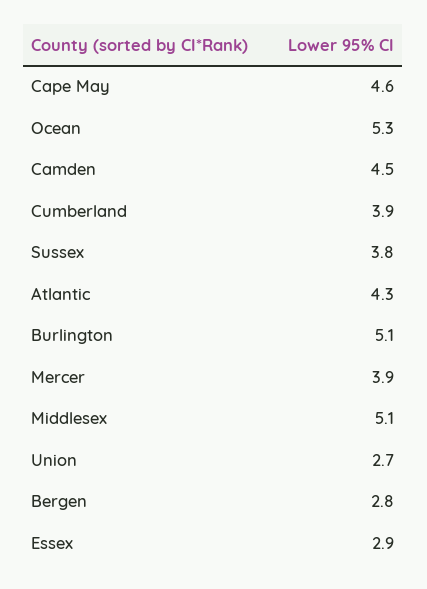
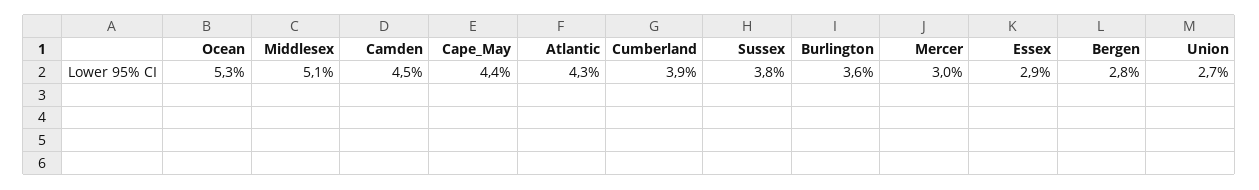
  {
-   "Cape May": 4.6,
+   "Cape May": 4.4,
    "Ocean": 5.3,
    "Camden": 4.5,
    "Cumberland": 3.9,
    "Sussex": 3.8,
    "Atlantic": 4.3,
-   "Burlington": 5.1,
+   "Burlington": 3.6,
-   "Mercer": 3.9,
+   "Mercer": 3,
    "Middlesex": 5.1,
    "Union": 2.7,
    "Bergen": 2.8,
    "Essex": 2.9
  }

